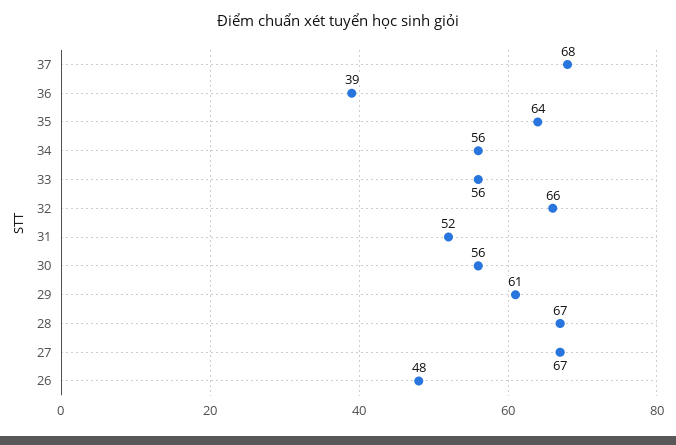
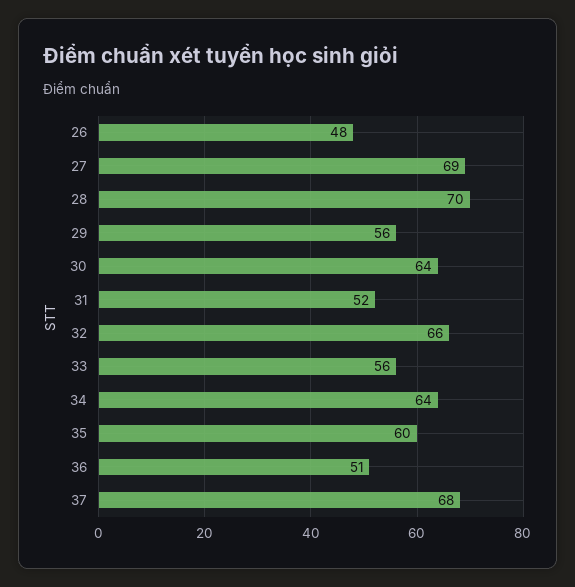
  {
    "37": 68,
-   "36": 39,
+   "36": 51,
-   "35": 64,
+   "35": 60,
-   "34": 56,
+   "34": 64,
    "33": 56,
    "32": 66,
    "31": 52,
-   "30": 56,
+   "30": 64,
-   "29": 61,
+   "29": 56,
-   "28": 67,
+   "28": 70,
-   "27": 67,
+   "27": 69,
    "26": 48
  }

